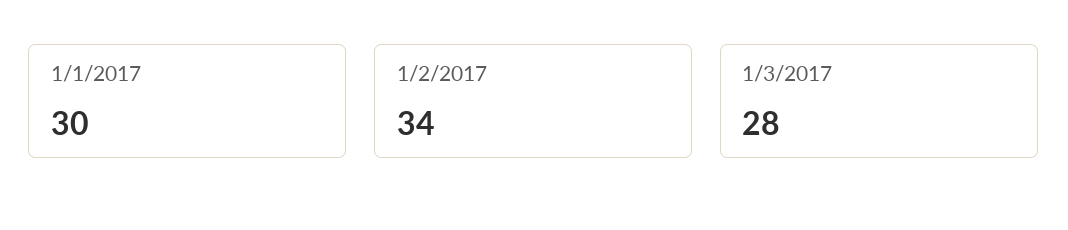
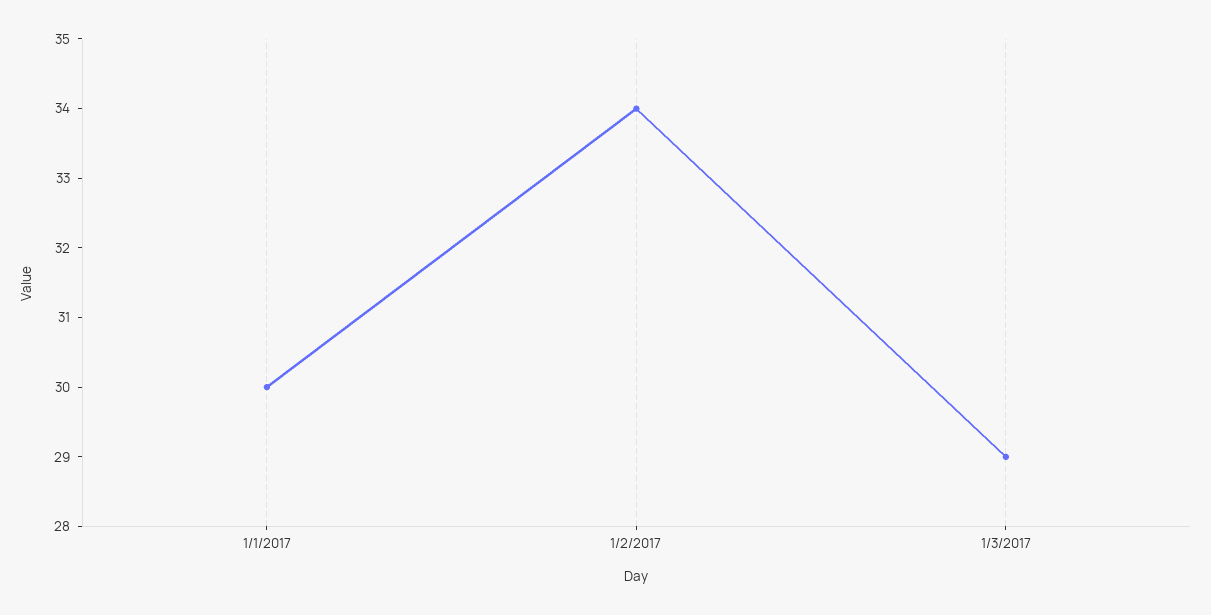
  {
    "1/1/2017": 30,
    "1/2/2017": 34,
-   "1/3/2017": 28
+   "1/3/2017": 29
  }

